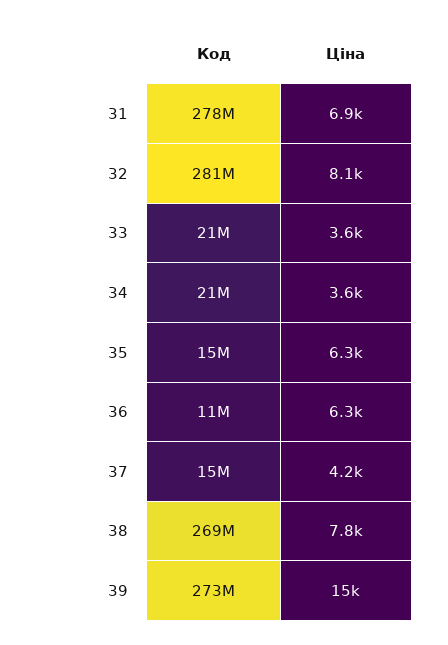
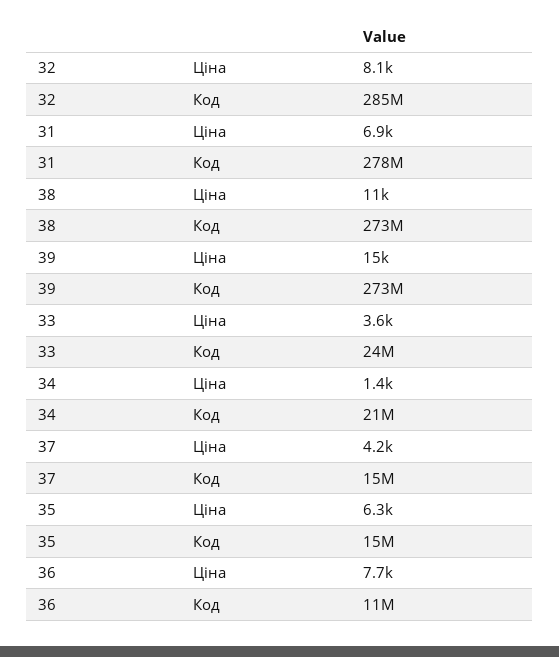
  {
    "Код": {
      "31": 278000000,
-     "32": 281000000,
+     "32": 285000000,
-     "33": 21000000,
+     "33": 24000000,
      "34": 21000000,
      "35": 15000000,
      "36": 11000000,
      "37": 15000000,
-     "38": 269000000,
+     "38": 273000000,
      "39": 273000000
    },
    "Ціна": {
      "31": 6900,
      "32": 8100,
      "33": 3600,
-     "34": 3600,
+     "34": 1400,
      "35": 6300,
-     "36": 6300,
+     "36": 7700,
      "37": 4200,
-     "38": 7800,
+     "38": 11000,
      "39": 15000
    }
  }

